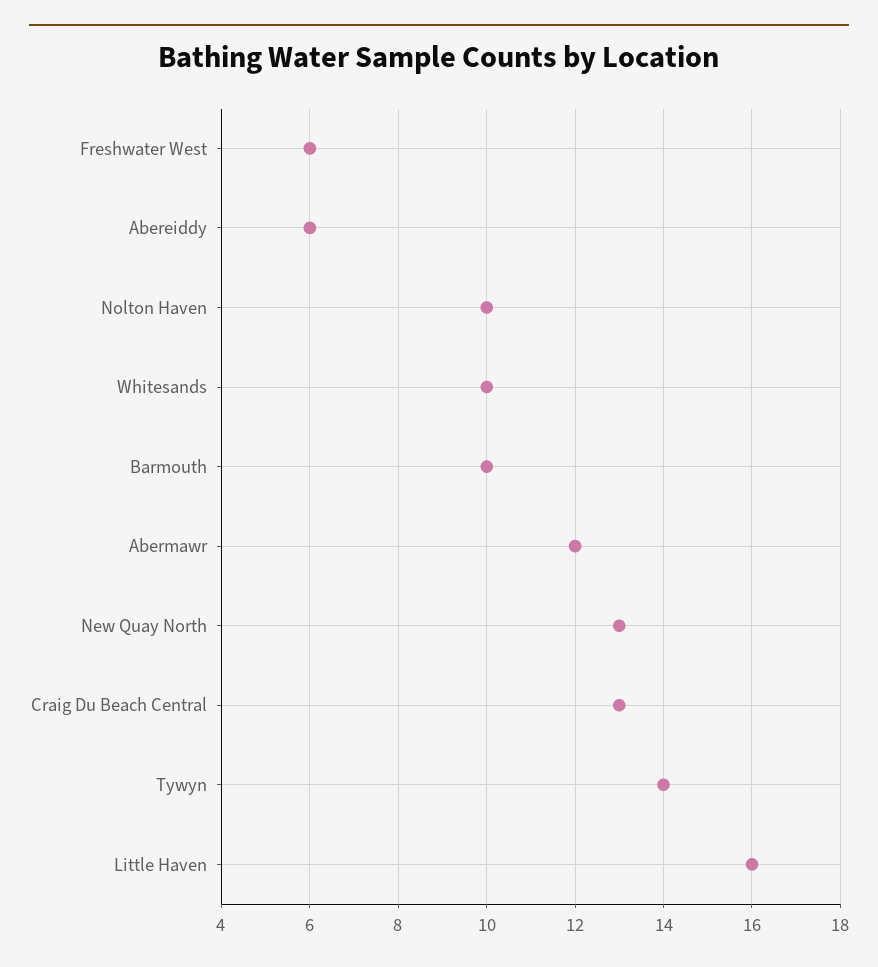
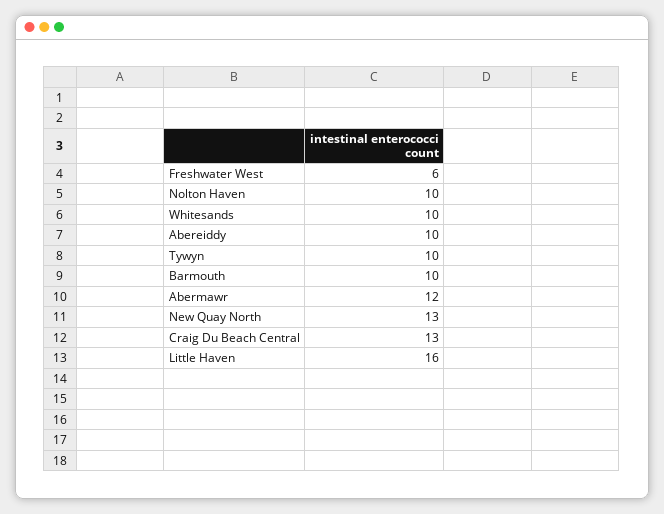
  {
    "Freshwater West": 6,
-   "Abereiddy": 6,
+   "Abereiddy": 10,
    "Nolton Haven": 10,
    "Whitesands": 10,
    "Barmouth": 10,
    "Abermawr": 12,
    "New Quay North": 13,
    "Craig Du Beach Central": 13,
-   "Tywyn": 14,
+   "Tywyn": 10,
    "Little Haven": 16
  }

